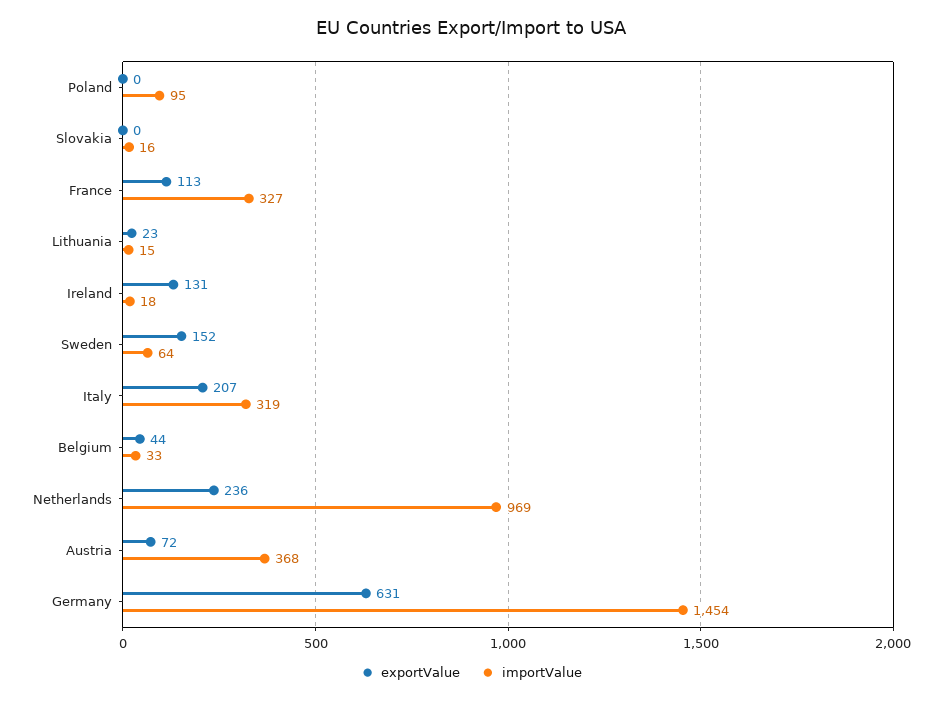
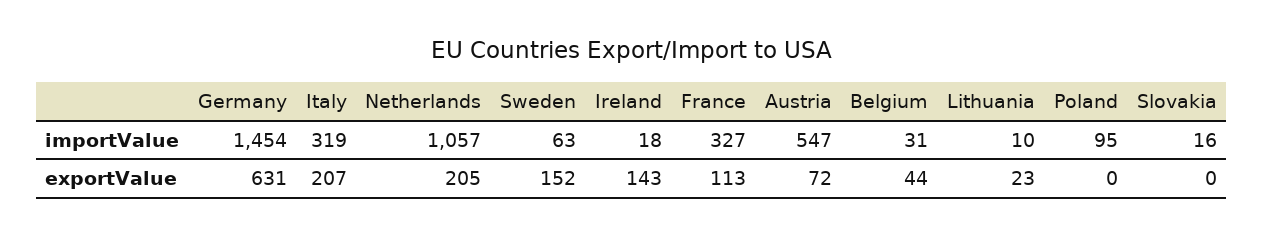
  {
    "exportValue": {
      "Poland": 0,
      "Slovakia": 0,
      "France": 113,
      "Lithuania": 23,
-     "Ireland": 131,
+     "Ireland": 143,
      "Sweden": 152,
      "Italy": 207,
      "Belgium": 44,
-     "Netherlands": 236,
+     "Netherlands": 205,
      "Austria": 72,
      "Germany": 631
    },
    "importValue": {
      "Poland": 95,
      "Slovakia": 16,
      "France": 327,
-     "Lithuania": 15,
+     "Lithuania": 10,
      "Ireland": 18,
-     "Sweden": 64,
+     "Sweden": 63,
      "Italy": 319,
-     "Belgium": 33,
+     "Belgium": 31,
-     "Netherlands": 969,
+     "Netherlands": 1057,
-     "Austria": 368,
+     "Austria": 547,
      "Germany": 1454
    }
  }

